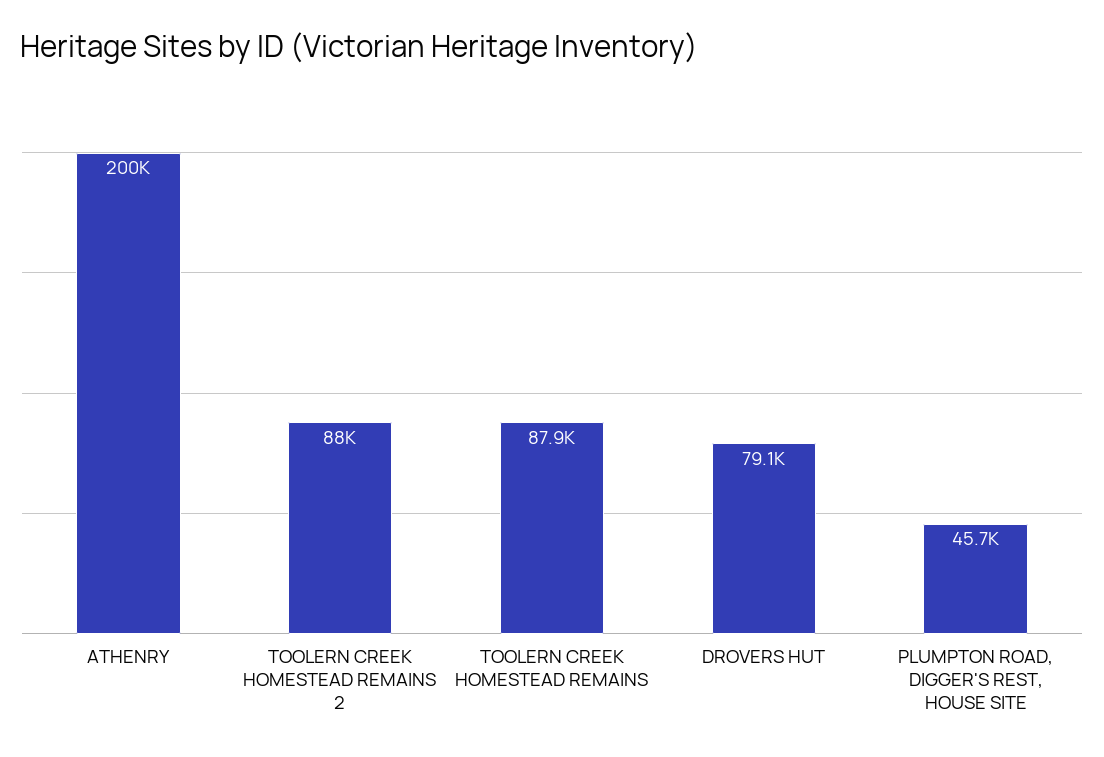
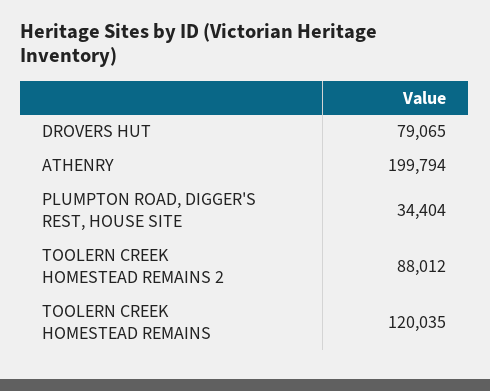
  {
    "ATHENRY": 199794,
    "TOOLERN CREEK HOMESTEAD REMAINS 2": 88012,
-   "TOOLERN CREEK HOMESTEAD REMAINS": 87900,
+   "TOOLERN CREEK HOMESTEAD REMAINS": 120035,
    "DROVERS HUT": 79065,
-   "PLUMPTON ROAD, DIGGER'S REST, HOUSE SITE": 45700
+   "PLUMPTON ROAD, DIGGER'S REST, HOUSE SITE": 34404
  }

